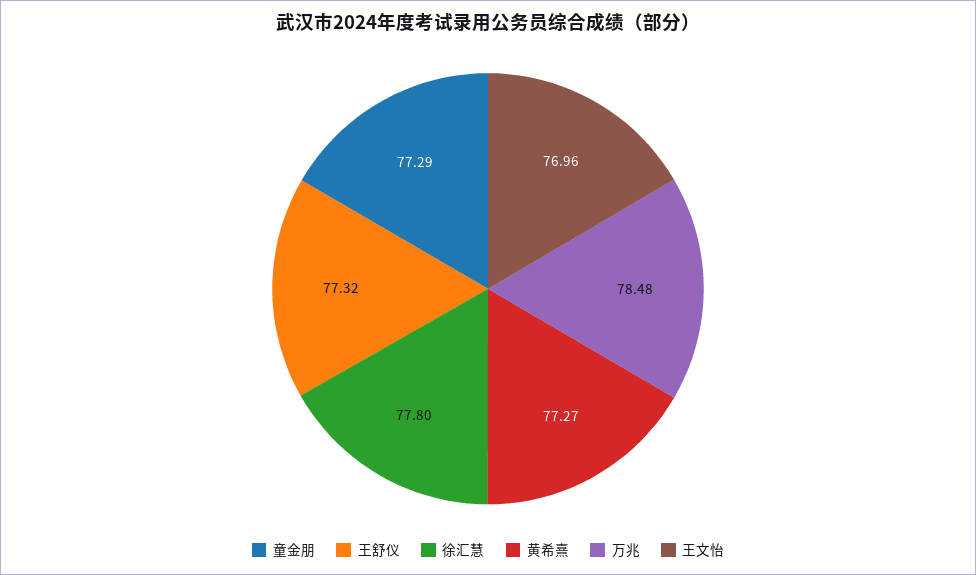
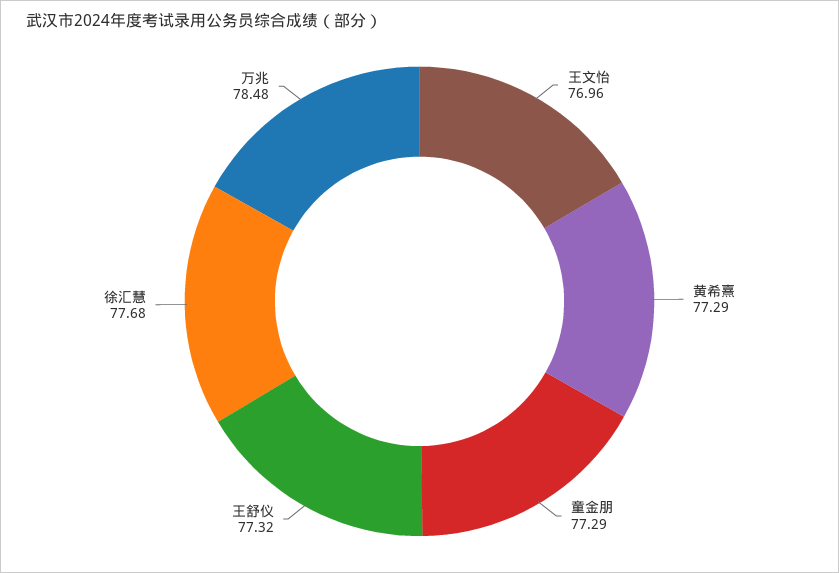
  {
    "童金朋": 77.29,
    "王舒仪": 77.32,
-   "徐汇慧": 77.8,
+   "徐汇慧": 77.68,
-   "黄希熹": 77.27,
+   "黄希熹": 77.29,
    "万兆": 78.48,
    "王文怡": 76.96
  }

